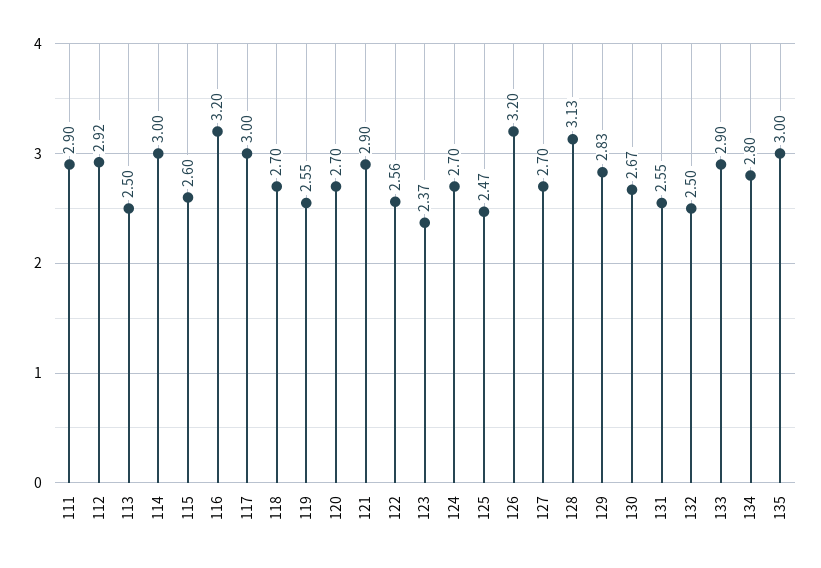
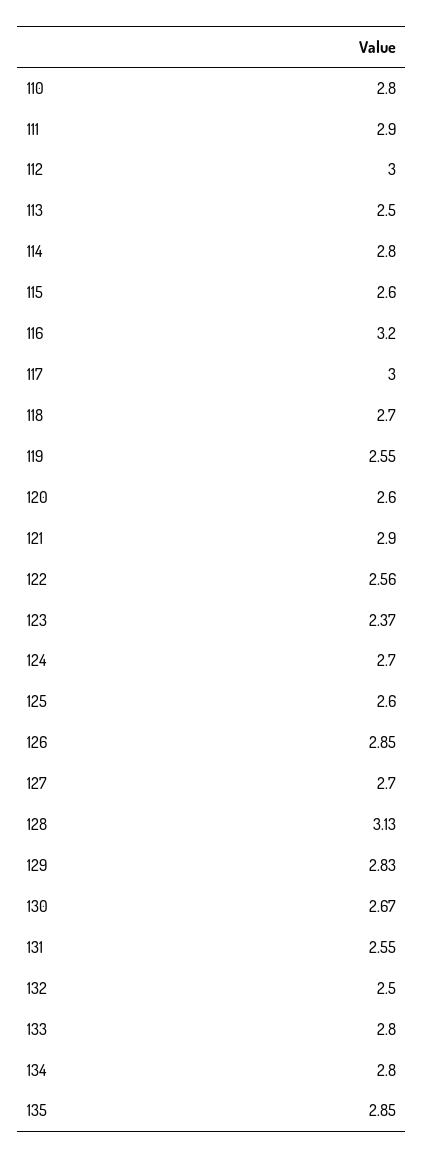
  {
    "111": 2.9,
-   "112": 2.92,
+   "112": 3,
    "113": 2.5,
-   "114": 3,
+   "114": 2.8,
    "115": 2.6,
    "116": 3.2,
    "117": 3,
    "118": 2.7,
    "119": 2.55,
-   "120": 2.7,
+   "120": 2.6,
    "121": 2.9,
    "122": 2.56,
    "123": 2.37,
    "124": 2.7,
-   "125": 2.47,
+   "125": 2.6,
-   "126": 3.2,
+   "126": 2.85,
    "127": 2.7,
    "128": 3.13,
    "129": 2.83,
    "130": 2.67,
    "131": 2.55,
    "132": 2.5,
-   "133": 2.9,
+   "133": 2.8,
    "134": 2.8,
-   "135": 3
+   "135": 2.85,
+   "110": 2.8
  }

